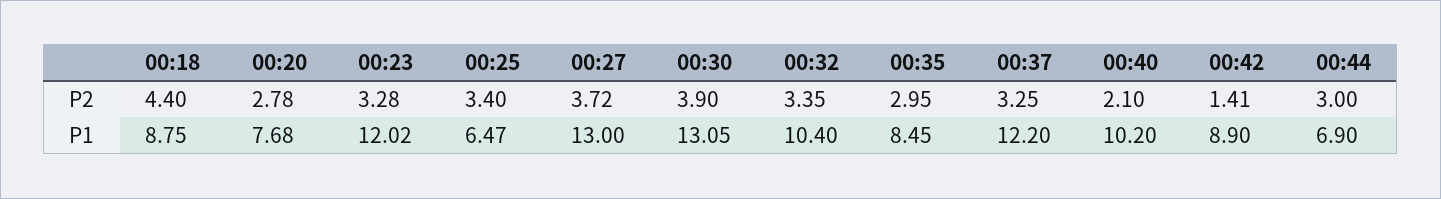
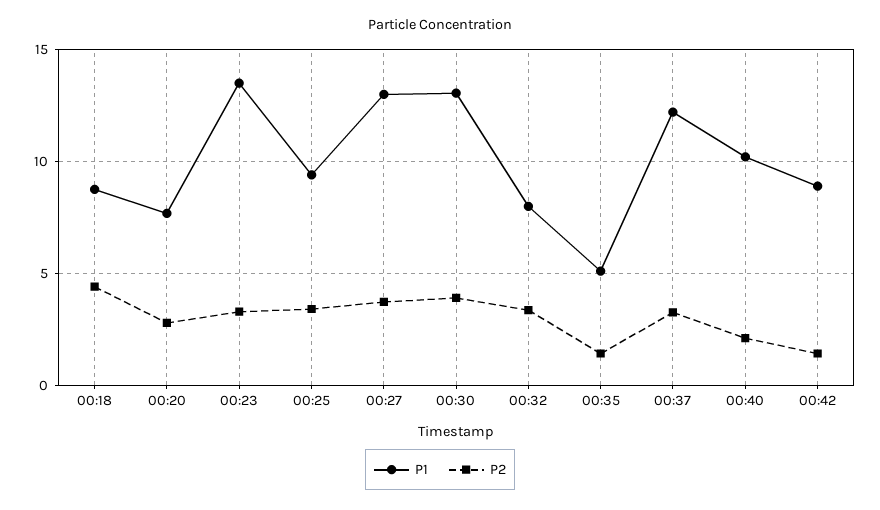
  {
    "P2": {
      "00:18": 4.4,
      "00:20": 2.78,
      "00:23": 3.28,
      "00:25": 3.4,
      "00:27": 3.72,
      "00:30": 3.9,
      "00:32": 3.35,
-     "00:35": 2.95,
+     "00:35": 1.5,
      "00:37": 3.25,
      "00:40": 2.1,
-     "00:42": 1.41,
+     "00:42": 1.41
-     "00:44": 3
    },
    "P1": {
      "00:18": 8.75,
      "00:20": 7.68,
-     "00:23": 12.02,
+     "00:23": 13.5,
-     "00:25": 6.47,
+     "00:25": 9.5,
      "00:27": 13,
      "00:30": 13.05,
-     "00:32": 10.4,
+     "00:32": 8,
-     "00:35": 8.45,
+     "00:35": 5,
      "00:37": 12.2,
      "00:40": 10.2,
-     "00:42": 8.9,
+     "00:42": 8.9
-     "00:44": 6.9
    }
  }

